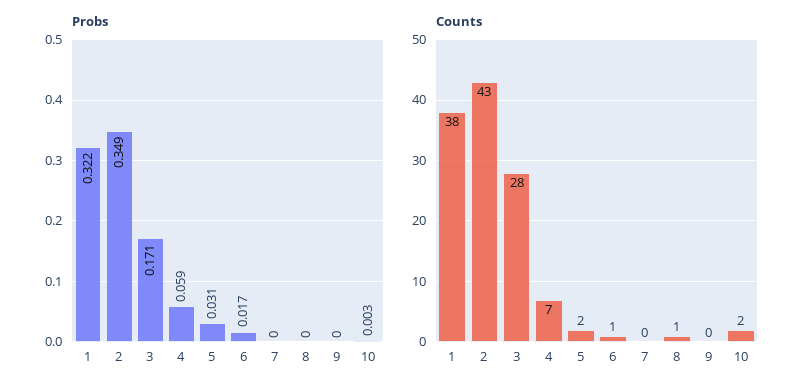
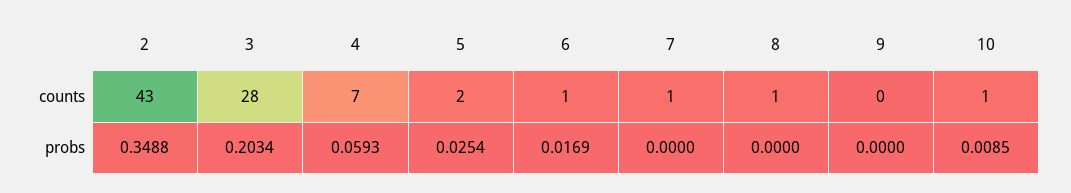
  {
    "Probs": {
-     "1": 0.322,
      "2": 0.3488,
-     "3": 0.171,
+     "3": 0.2034,
      "4": 0.0593,
-     "5": 0.031,
+     "5": 0.0254,
      "6": 0.0169,
      "7": 0,
      "8": 0,
      "9": 0,
-     "10": 0.003
+     "10": 0.0085
    },
    "Counts": {
-     "1": 38,
      "2": 43,
      "3": 28,
      "4": 7,
      "5": 2,
      "6": 1,
-     "7": 0,
+     "7": 1,
      "8": 1,
      "9": 0,
-     "10": 2
+     "10": 1
    }
  }

